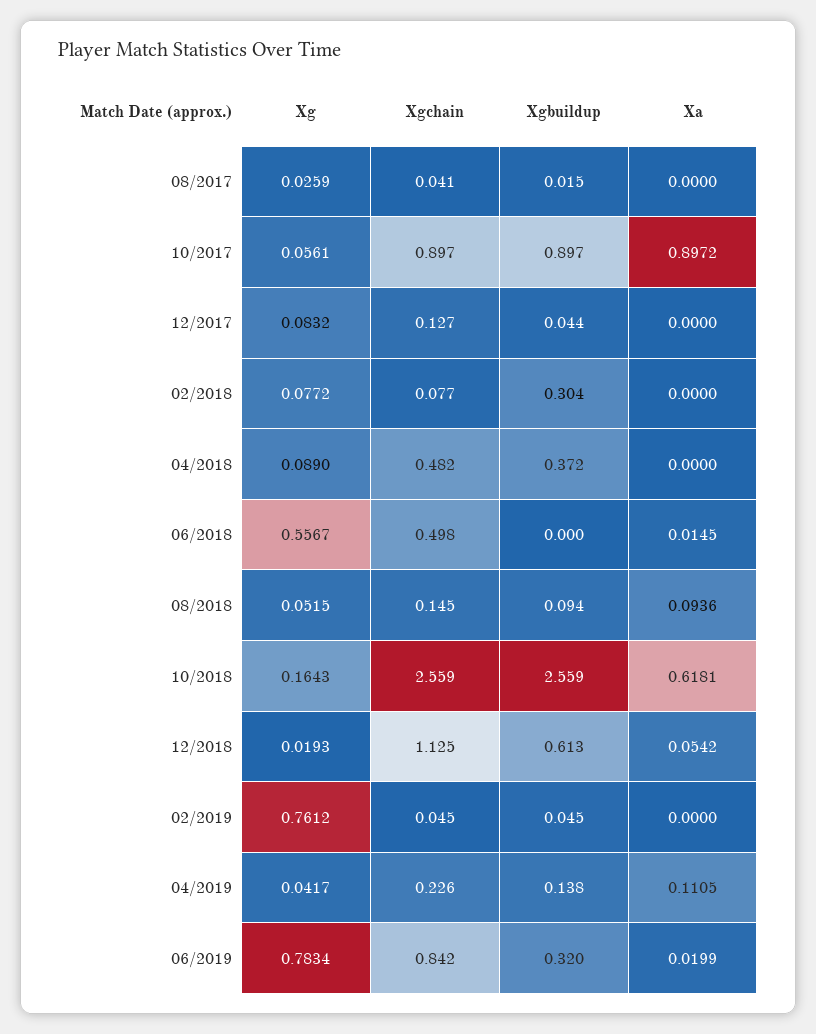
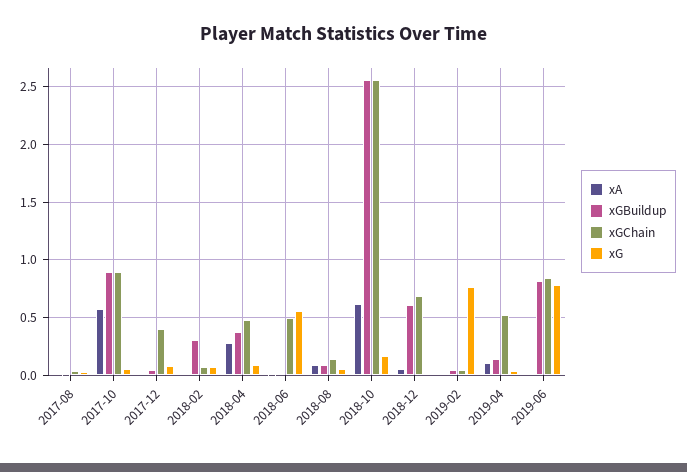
  {
    "Xg": {
      "08/2017": 0.0259,
      "10/2017": 0.0561,
      "12/2017": 0.0832,
      "02/2018": 0.0772,
      "04/2018": 0.089,
      "06/2018": 0.5567,
      "08/2018": 0.0515,
      "10/2018": 0.1643,
      "12/2018": 0.0193,
      "02/2019": 0.7612,
      "04/2019": 0.0417,
      "06/2019": 0.7834
    },
    "Xgchain": {
      "08/2017": 0.041,
      "10/2017": 0.897,
-     "12/2017": 0.127,
+     "12/2017": 0.4,
      "02/2018": 0.077,
      "04/2018": 0.482,
      "06/2018": 0.498,
      "08/2018": 0.145,
      "10/2018": 2.559,
-     "12/2018": 1.125,
+     "12/2018": 0.7,
      "02/2019": 0.045,
-     "04/2019": 0.226,
+     "04/2019": 0.5,
      "06/2019": 0.842
    },
    "Xgbuildup": {
      "08/2017": 0.015,
      "10/2017": 0.897,
      "12/2017": 0.044,
      "02/2018": 0.304,
      "04/2018": 0.372,
      "06/2018": 0,
      "08/2018": 0.094,
      "10/2018": 2.559,
      "12/2018": 0.613,
      "02/2019": 0.045,
      "04/2019": 0.138,
-     "06/2019": 0.32
+     "06/2019": 0.8
    },
    "Xa": {
      "08/2017": 0,
-     "10/2017": 0.8972,
+     "10/2017": 0.6,
      "12/2017": 0,
      "02/2018": 0,
-     "04/2018": 0,
+     "04/2018": 0.3,
      "06/2018": 0.0145,
      "08/2018": 0.0936,
      "10/2018": 0.6181,
      "12/2018": 0.0542,
      "02/2019": 0,
      "04/2019": 0.1105,
      "06/2019": 0.0199
    }
  }

